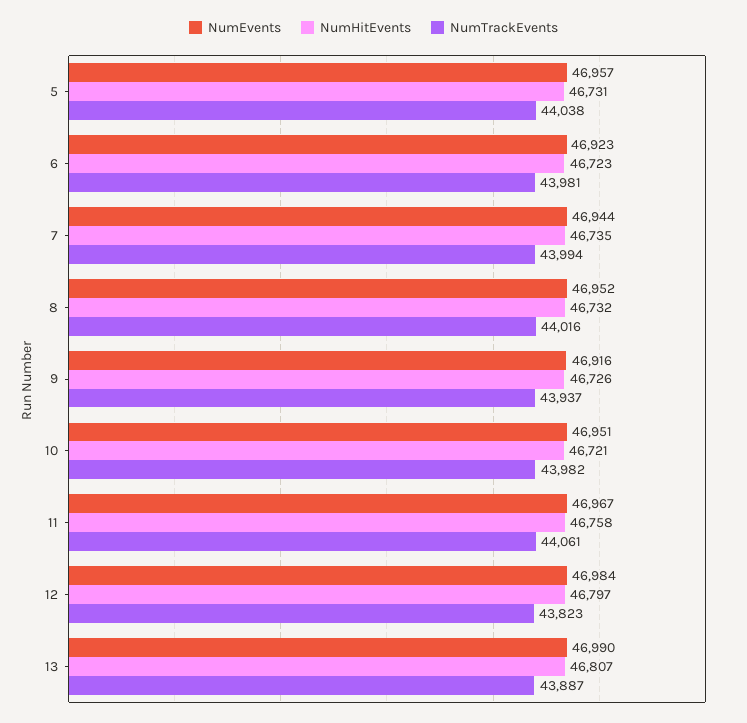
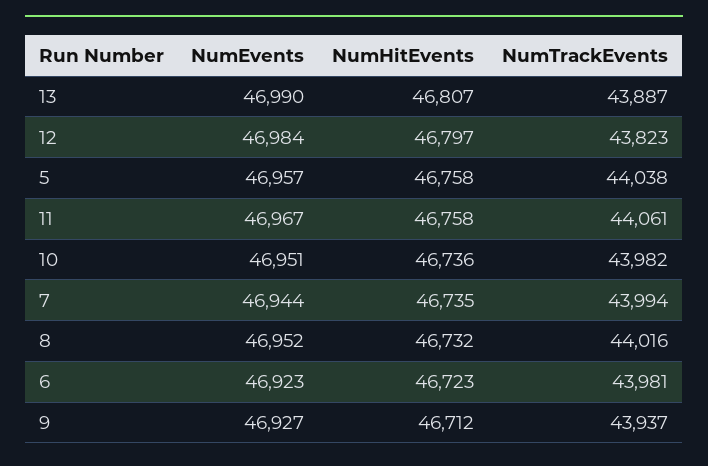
  {
    "NumEvents": {
      "5": 46957,
      "6": 46923,
      "7": 46944,
      "8": 46952,
-     "9": 46916,
+     "9": 46927,
      "10": 46951,
      "11": 46967,
      "12": 46984,
      "13": 46990
    },
    "NumHitEvents": {
-     "5": 46731,
+     "5": 46758,
      "6": 46723,
      "7": 46735,
      "8": 46732,
-     "9": 46726,
+     "9": 46712,
-     "10": 46721,
+     "10": 46736,
      "11": 46758,
      "12": 46797,
      "13": 46807
    },
    "NumTrackEvents": {
      "5": 44038,
      "6": 43981,
      "7": 43994,
      "8": 44016,
      "9": 43937,
      "10": 43982,
      "11": 44061,
      "12": 43823,
      "13": 43887
    }
  }

